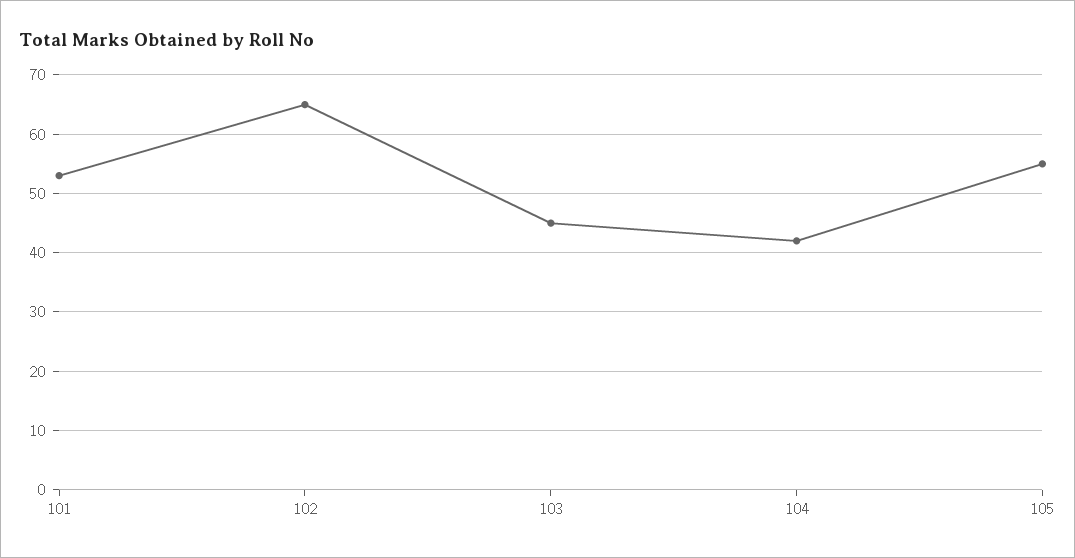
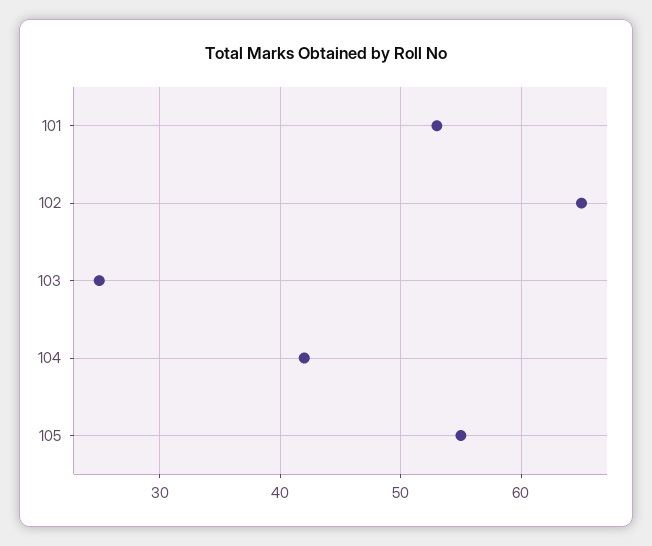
  {
    "101": 53,
    "102": 65,
-   "103": 45,
+   "103": 25,
    "104": 42,
    "105": 55
  }

